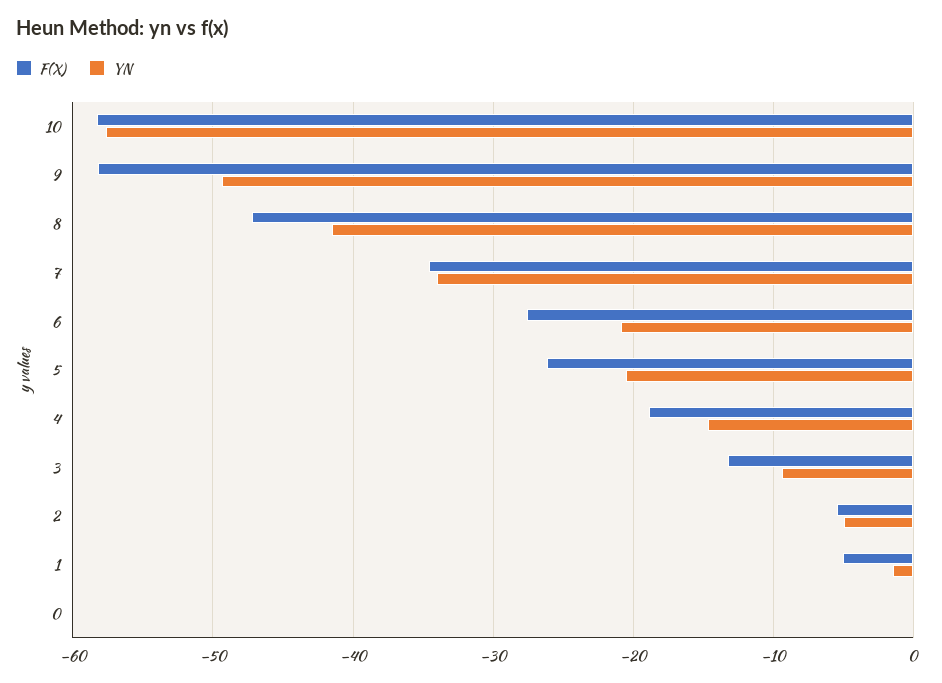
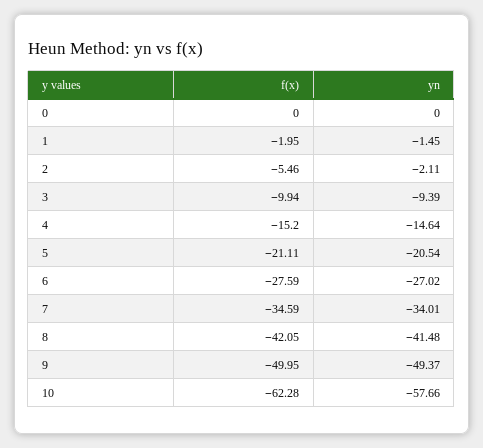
  {
    "F(X)": {
-     "10": -58,
+     "10": -62.28,
-     "9": -58,
+     "9": -49.95,
-     "8": -47,
+     "8": -42.05,
      "7": -34.59,
      "6": -27.59,
-     "5": -26,
+     "5": -21.11,
-     "4": -19,
+     "4": -15.2,
-     "3": -13,
+     "3": -9.94,
      "2": -5.46,
-     "1": -5,
+     "1": -1.95,
      "0": 0
    },
    "YN": {
      "10": -57.66,
      "9": -49.37,
      "8": -41.48,
      "7": -34.01,
-     "6": -21,
+     "6": -27.02,
      "5": -20.54,
      "4": -14.64,
      "3": -9.39,
-     "2": -5,
+     "2": -2.11,
      "1": -1.45,
      "0": 0
    }
  }

